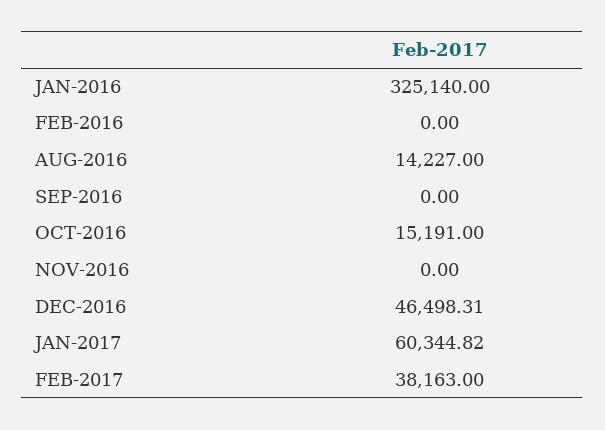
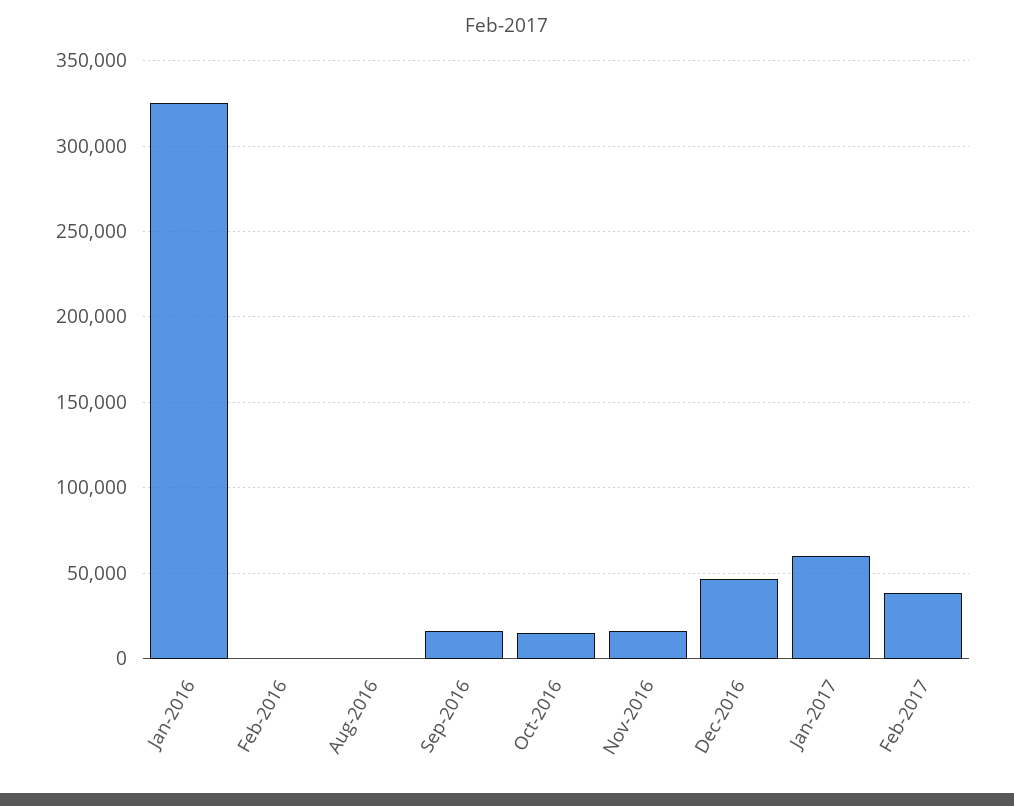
  {
    "JAN-2016": 325140,
    "FEB-2016": 0,
-   "AUG-2016": 14227,
+   "AUG-2016": 0,
-   "SEP-2016": 0,
+   "SEP-2016": 15000,
    "OCT-2016": 15191,
-   "NOV-2016": 0,
+   "NOV-2016": 15000,
    "DEC-2016": 46498.31,
    "JAN-2017": 60344.82,
    "FEB-2017": 38163
  }

